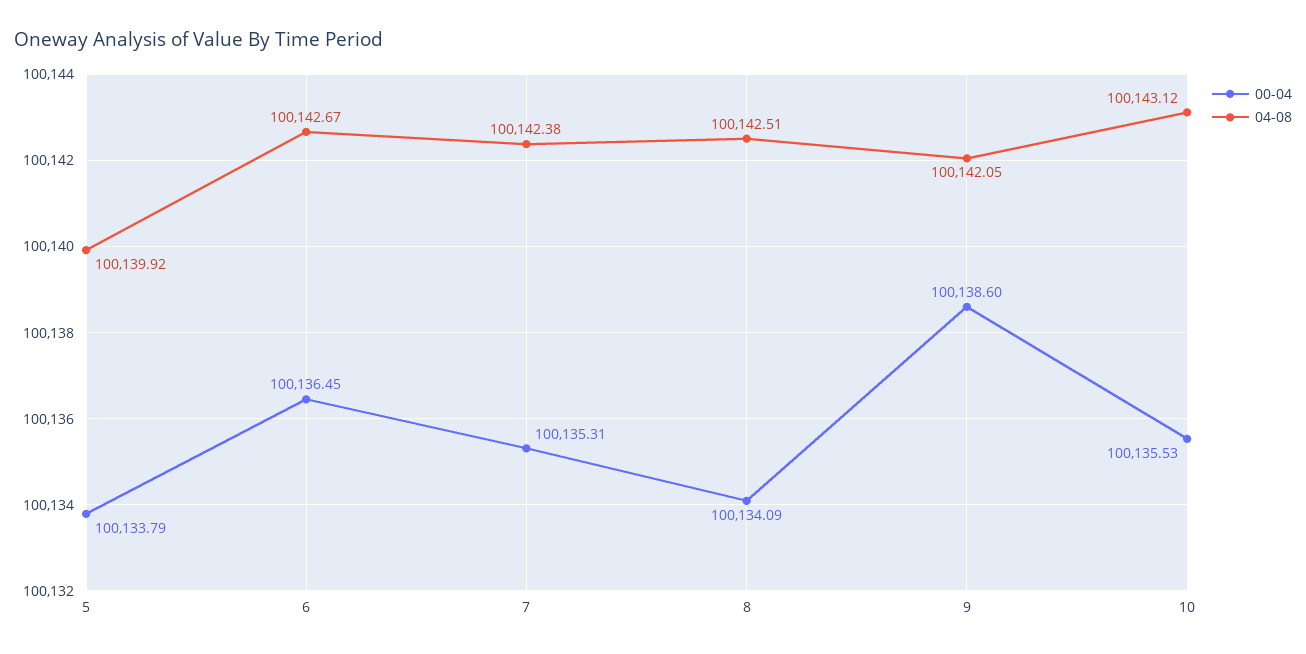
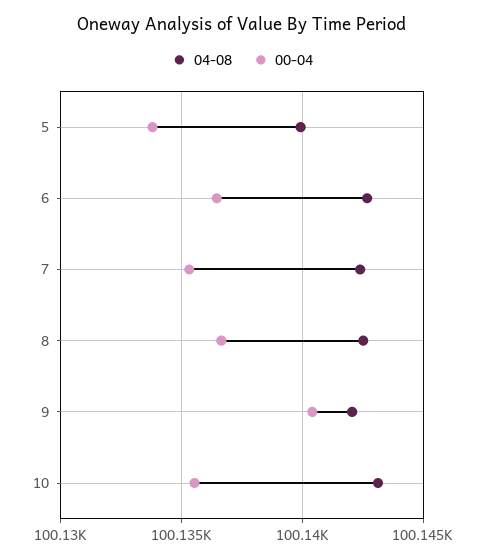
  {
    "00-04": {
      "5": 100133.79,
      "6": 100136.45,
      "7": 100135.31,
-     "8": 100134.09,
+     "8": 100136.5,
-     "9": 100138.6,
+     "9": 100140.5,
      "10": 100135.53
    },
    "04-08": {
      "5": 100139.92,
      "6": 100142.67,
      "7": 100142.38,
      "8": 100142.51,
      "9": 100142.05,
      "10": 100143.12
    }
  }

